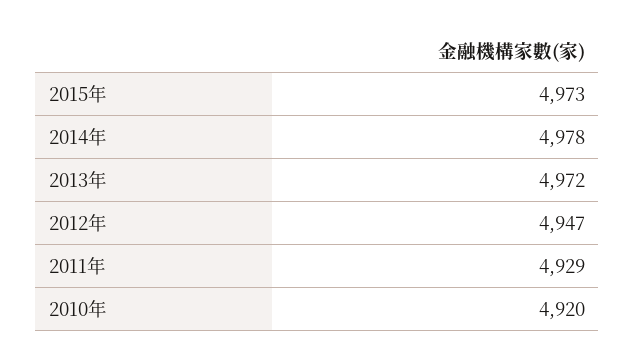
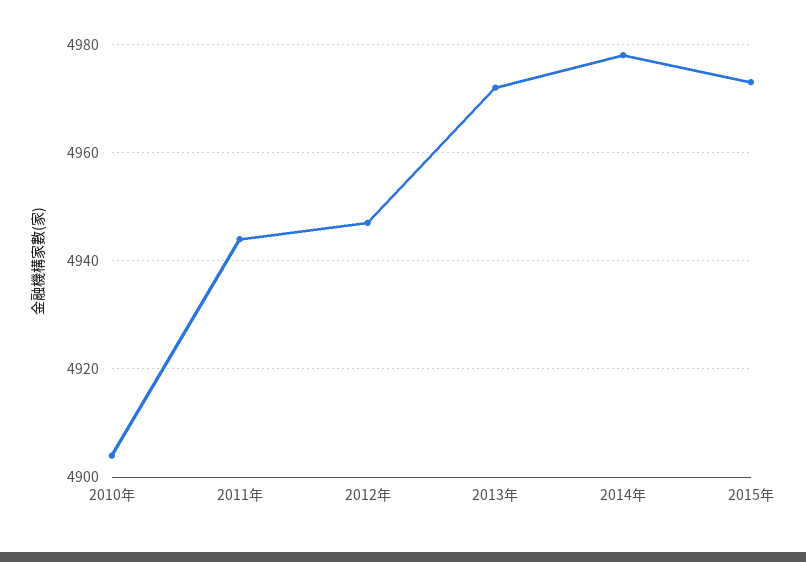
  {
    "2015年": 4973,
    "2014年": 4978,
    "2013年": 4972,
    "2012年": 4947,
-   "2011年": 4929,
+   "2011年": 4945,
-   "2010年": 4920
+   "2010年": 4905
  }

